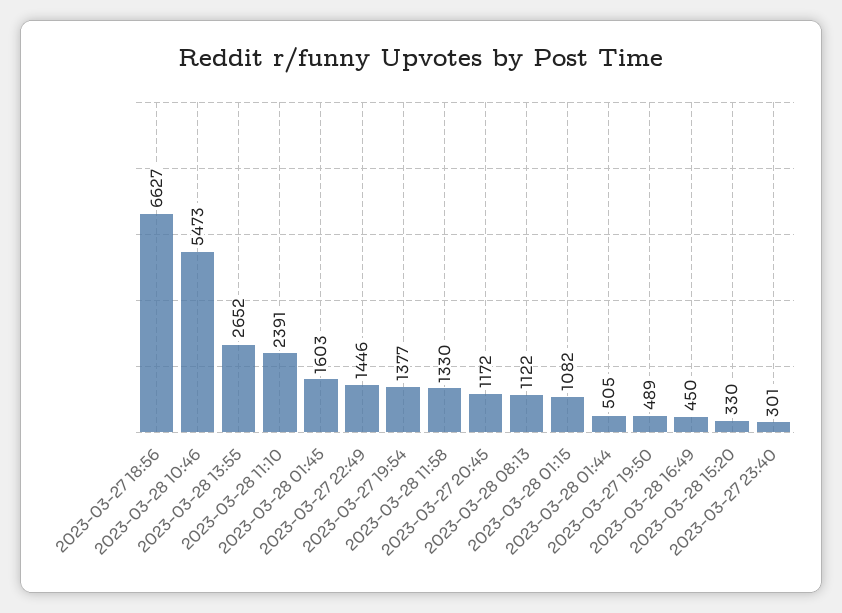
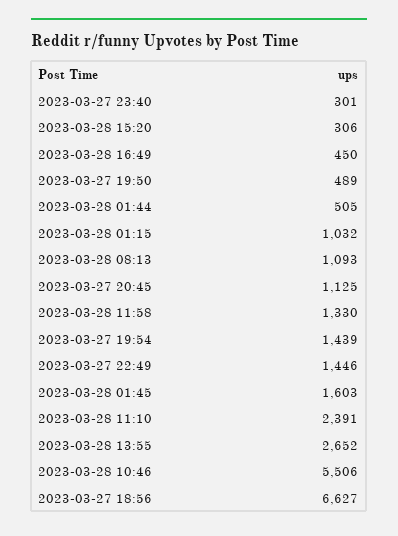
  {
    "2023-03-27 18:56": 6627,
-   "2023-03-28 10:46": 5473,
+   "2023-03-28 10:46": 5506,
    "2023-03-28 13:55": 2652,
    "2023-03-28 11:10": 2391,
    "2023-03-28 01:45": 1603,
    "2023-03-27 22:49": 1446,
-   "2023-03-27 19:54": 1377,
+   "2023-03-27 19:54": 1439,
    "2023-03-28 11:58": 1330,
-   "2023-03-27 20:45": 1172,
+   "2023-03-27 20:45": 1125,
-   "2023-03-28 08:13": 1122,
+   "2023-03-28 08:13": 1093,
-   "2023-03-28 01:15": 1082,
+   "2023-03-28 01:15": 1032,
    "2023-03-28 01:44": 505,
    "2023-03-27 19:50": 489,
    "2023-03-28 16:49": 450,
-   "2023-03-28 15:20": 330,
+   "2023-03-28 15:20": 306,
    "2023-03-27 23:40": 301
  }

